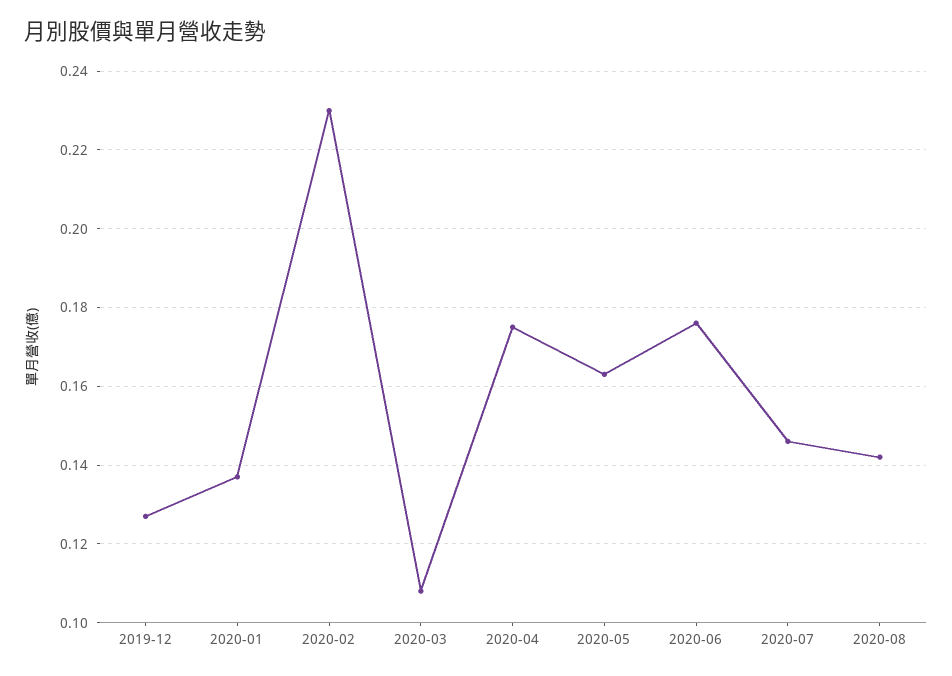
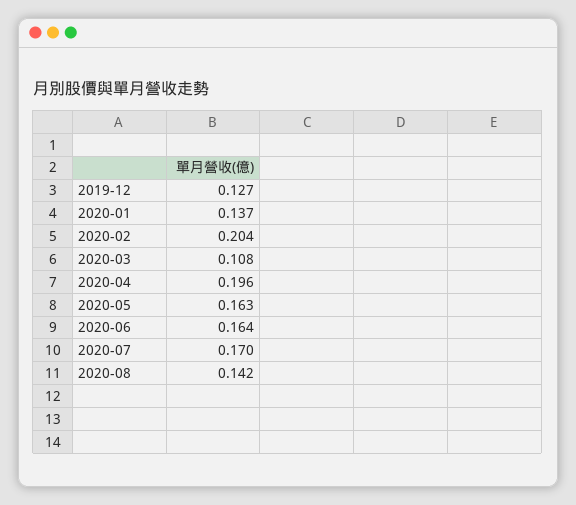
  {
    "2019-12": 0.127,
    "2020-01": 0.137,
-   "2020-02": 0.23,
+   "2020-02": 0.204,
    "2020-03": 0.108,
-   "2020-04": 0.175,
+   "2020-04": 0.196,
    "2020-05": 0.163,
-   "2020-06": 0.175,
+   "2020-06": 0.164,
-   "2020-07": 0.145,
+   "2020-07": 0.17,
    "2020-08": 0.142
  }

